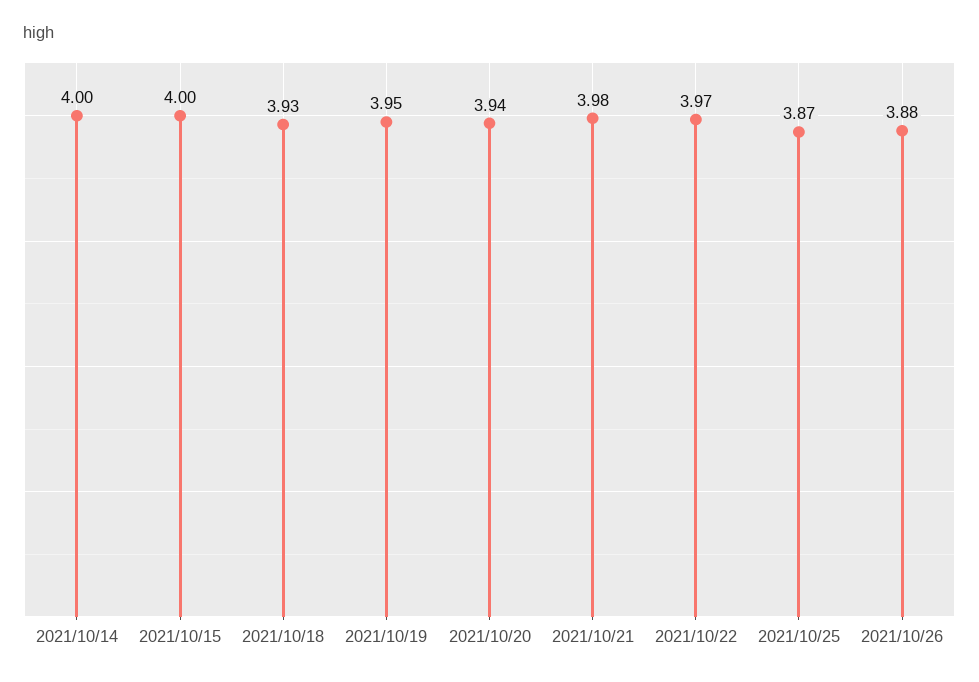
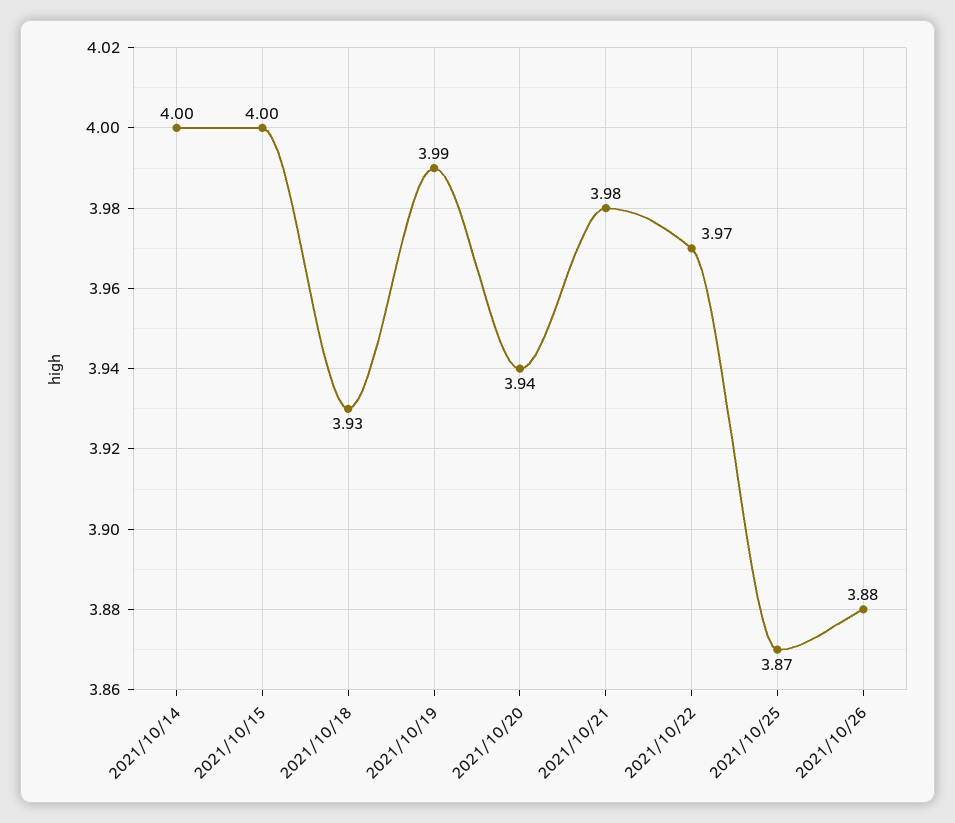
  {
    "2021/10/14": 4,
    "2021/10/15": 4,
    "2021/10/18": 3.93,
-   "2021/10/19": 3.95,
+   "2021/10/19": 3.99,
    "2021/10/20": 3.94,
    "2021/10/21": 3.98,
    "2021/10/22": 3.97,
    "2021/10/25": 3.87,
    "2021/10/26": 3.88
  }

